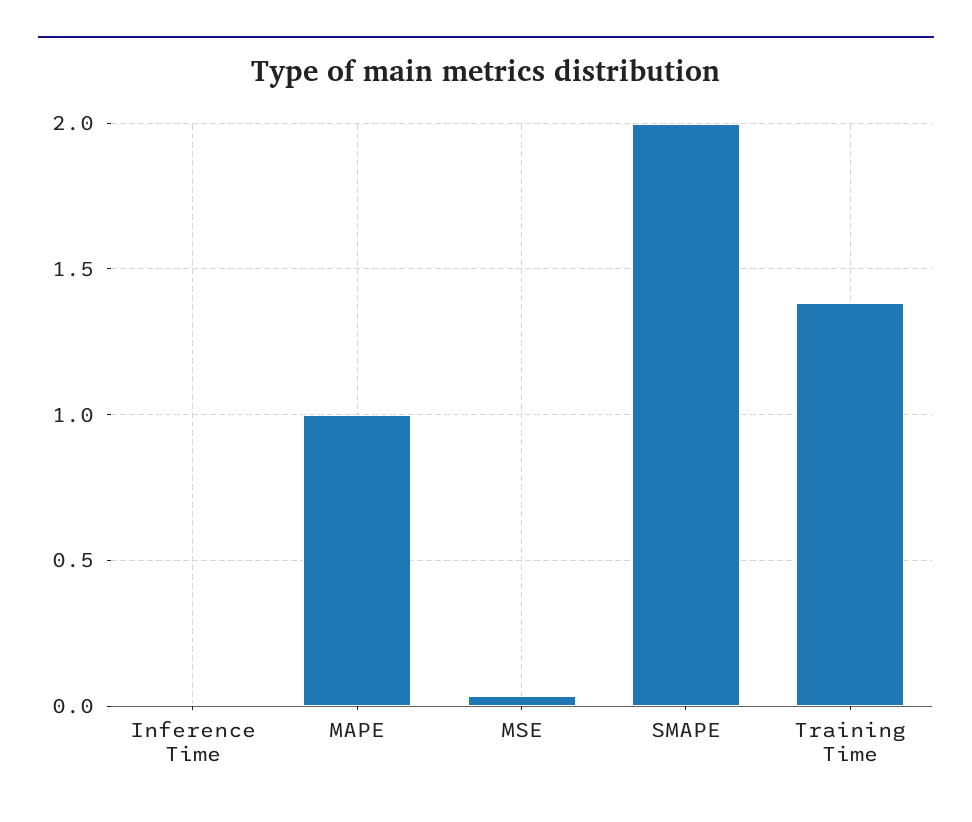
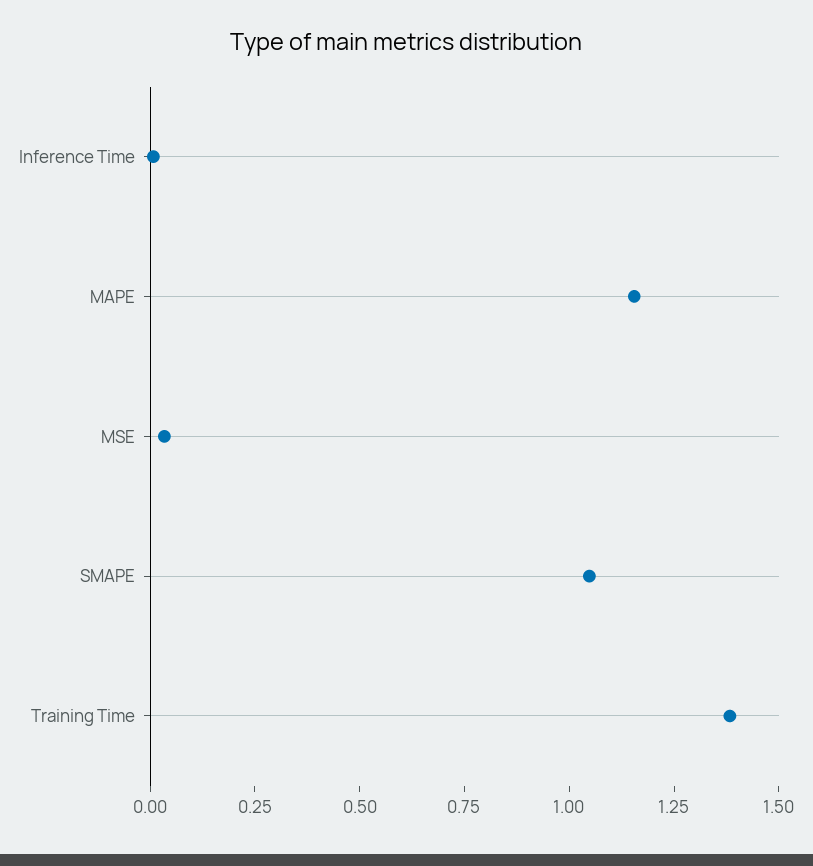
  {
    "Inference Time": 0,
-   "MAPE": 1,
+   "MAPE": 1.15,
    "MSE": 0.05,
-   "SMAPE": 2,
+   "SMAPE": 1.05,
    "Training Time": 1.4
  }

